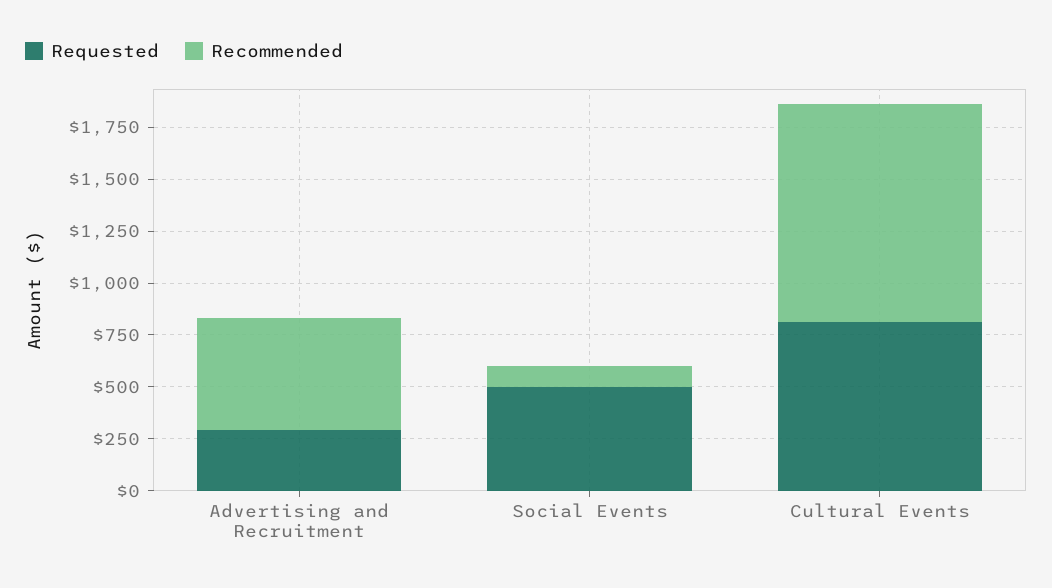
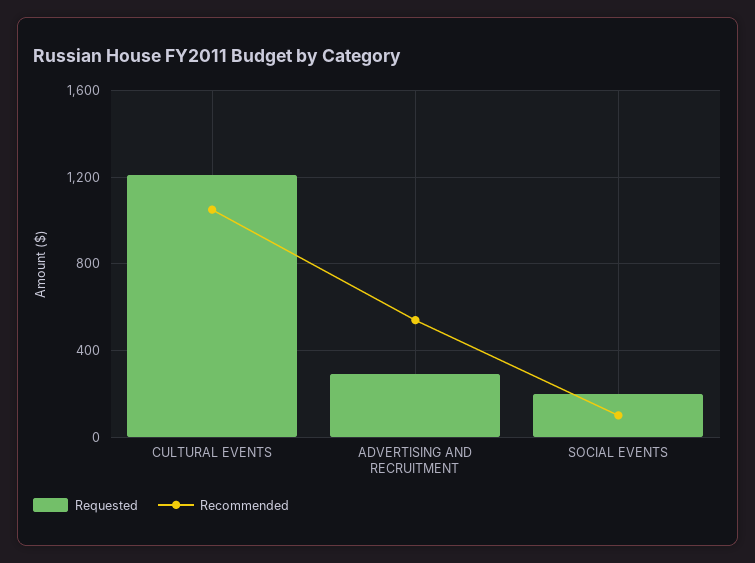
  {
    "Requested": {
      "Advertising and Recruitment": 300,
-     "Social Events": 500,
+     "Social Events": 200,
-     "Cultural Events": 800
+     "Cultural Events": 1200
    },
    "Recommended": {
      "Advertising and Recruitment": 550,
      "Social Events": 100,
      "Cultural Events": 1050
    }
  }

